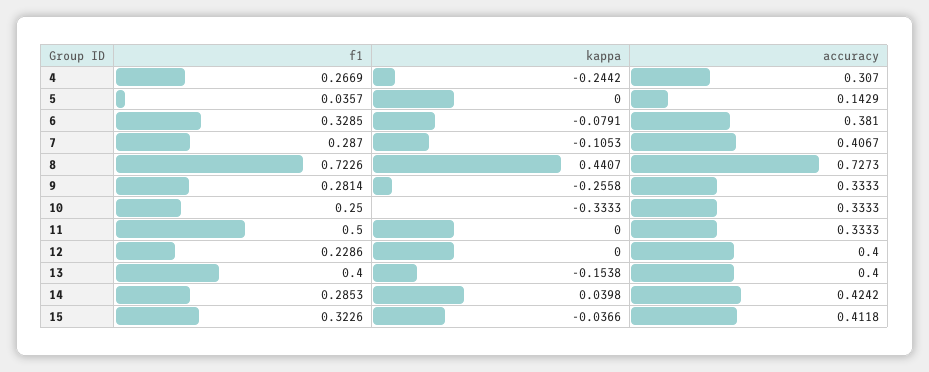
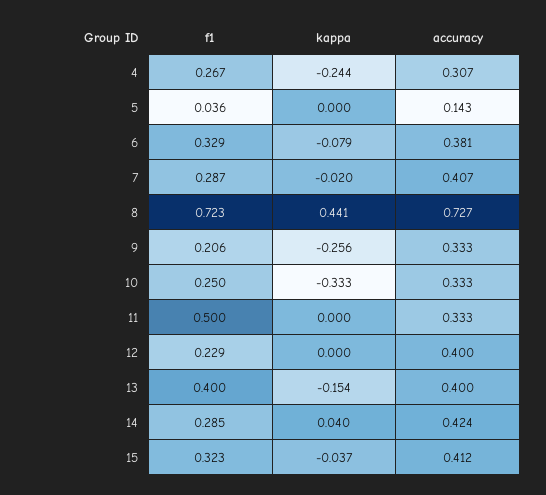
  {
    "f1": {
      "4": 0.2669,
      "5": 0.0357,
      "6": 0.3285,
      "7": 0.287,
      "8": 0.7226,
-     "9": 0.2814,
+     "9": 0.206,
      "10": 0.25,
      "11": 0.5,
      "12": 0.2286,
      "13": 0.4,
      "14": 0.2853,
      "15": 0.3226
    },
    "kappa": {
      "4": -0.2442,
      "5": 0,
      "6": -0.0791,
-     "7": -0.1053,
+     "7": -0.02,
      "8": 0.4407,
      "9": -0.2558,
      "10": -0.3333,
      "11": 0,
      "12": 0,
      "13": -0.1538,
      "14": 0.0398,
      "15": -0.0366
    },
    "accuracy": {
      "4": 0.307,
      "5": 0.1429,
      "6": 0.381,
      "7": 0.4067,
      "8": 0.7273,
      "9": 0.3333,
      "10": 0.3333,
      "11": 0.3333,
      "12": 0.4,
      "13": 0.4,
      "14": 0.4242,
      "15": 0.4118
    }
  }

